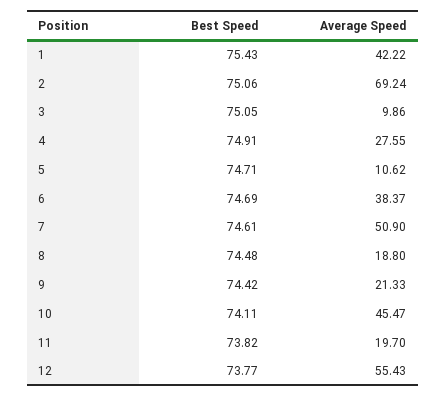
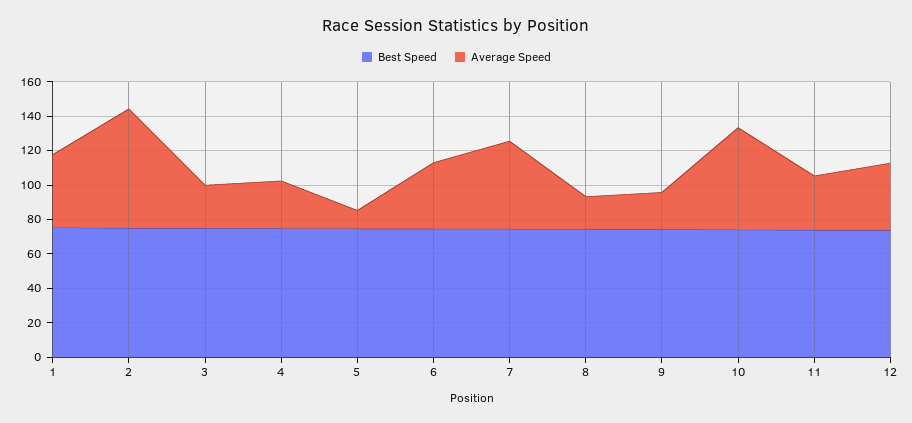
  {
    "Best Speed": {
      "1": 75.43,
      "2": 75.06,
      "3": 75.05,
      "4": 74.91,
      "5": 74.71,
      "6": 74.69,
      "7": 74.61,
      "8": 74.48,
      "9": 74.42,
      "10": 74.11,
      "11": 73.82,
      "12": 73.77
    },
    "Average Speed": {
      "1": 42.22,
      "2": 69.24,
-     "3": 9.86,
+     "3": 25,
      "4": 27.55,
      "5": 10.62,
      "6": 38.37,
      "7": 50.9,
      "8": 18.8,
      "9": 21.33,
-     "10": 45.47,
+     "10": 60,
-     "11": 19.7,
+     "11": 30,
-     "12": 55.43
+     "12": 40
    }
  }

